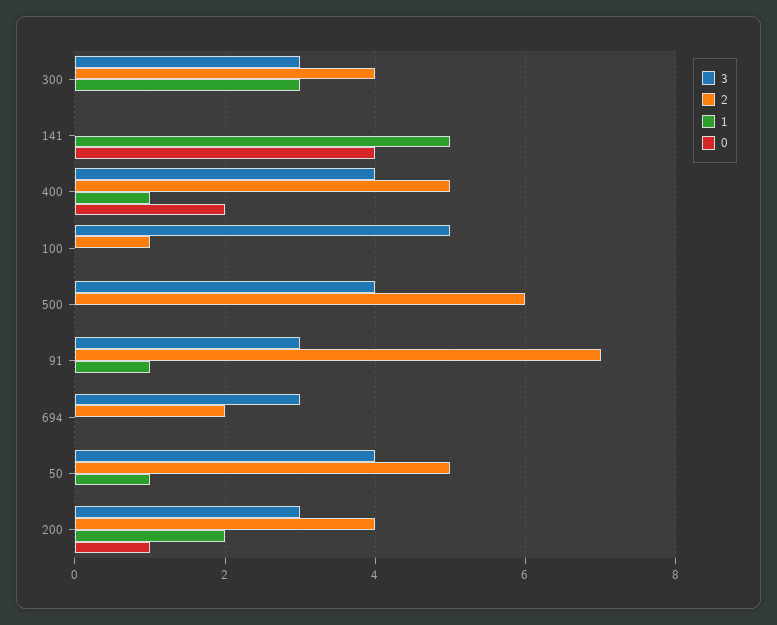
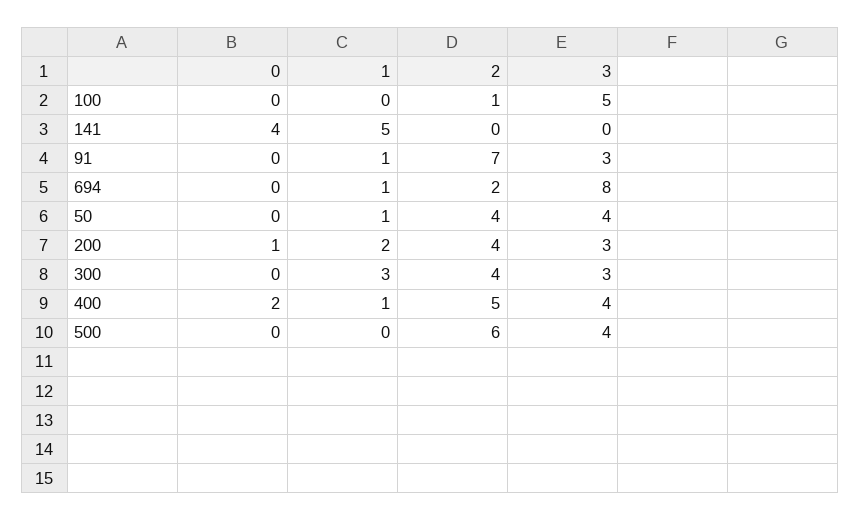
  {
    "3": {
      "300": 3,
      "141": 0,
      "400": 4,
      "100": 5,
      "500": 4,
      "91": 3,
-     "694": 3,
+     "694": 8,
      "50": 4,
      "200": 3
    },
    "2": {
      "300": 4,
      "141": 0,
      "400": 5,
      "100": 1,
      "500": 6,
      "91": 7,
      "694": 2,
-     "50": 5,
+     "50": 4,
      "200": 4
    },
    "1": {
      "300": 3,
      "141": 5,
      "400": 1,
      "100": 0,
      "500": 0,
      "91": 1,
-     "694": 0,
+     "694": 1,
      "50": 1,
      "200": 2
    },
    "0": {
      "300": 0,
      "141": 4,
      "400": 2,
      "100": 0,
      "500": 0,
      "91": 0,
      "694": 0,
      "50": 0,
      "200": 1
    }
  }

